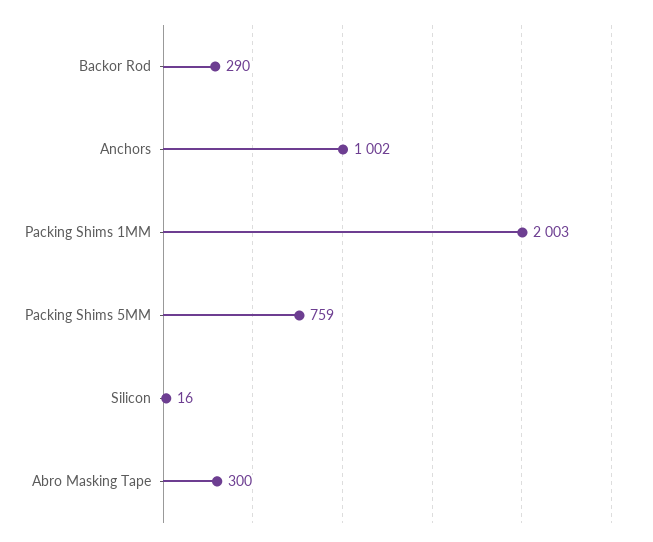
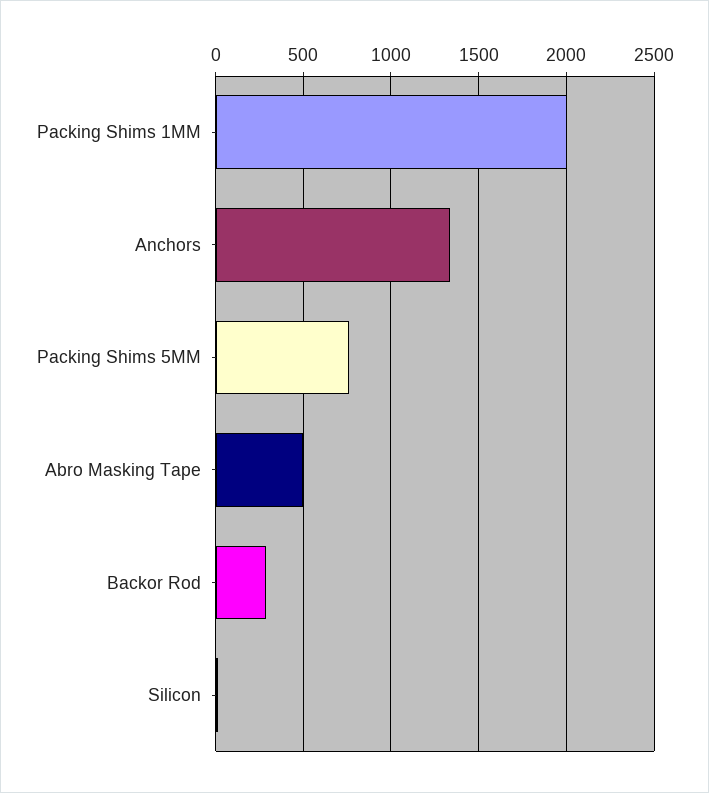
  {
    "Backor Rod": 290,
-   "Anchors": 1002,
+   "Anchors": 1350,
    "Packing Shims 1MM": 2003,
    "Packing Shims 5MM": 759,
    "Silicon": 16,
-   "Abro Masking Tape": 300
+   "Abro Masking Tape": 500
  }

